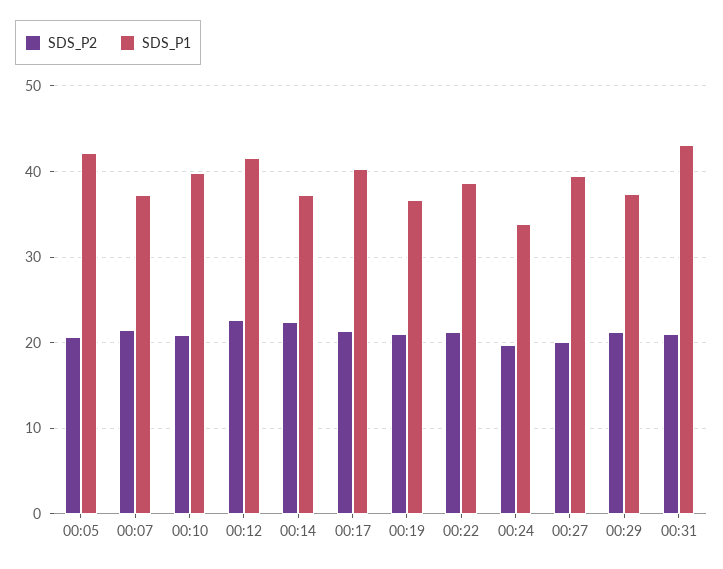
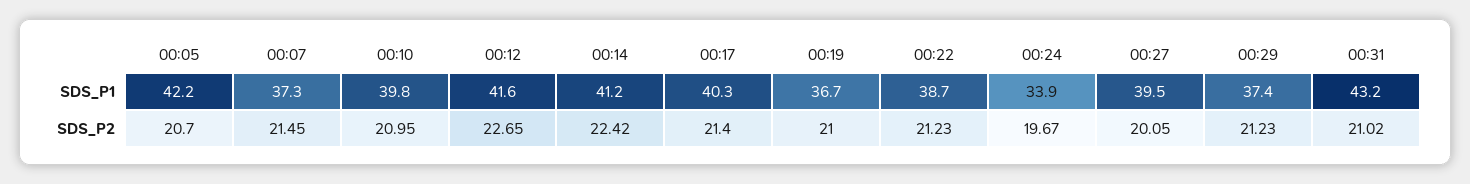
  {
    "SDS_P2": {
      "00:05": 20.7,
      "00:07": 21.45,
      "00:10": 20.95,
      "00:12": 22.65,
      "00:14": 22.42,
      "00:17": 21.4,
      "00:19": 21,
      "00:22": 21.23,
      "00:24": 19.67,
      "00:27": 20.05,
      "00:29": 21.23,
      "00:31": 21.02
    },
    "SDS_P1": {
      "00:05": 42.2,
      "00:07": 37.3,
      "00:10": 39.8,
      "00:12": 41.6,
-     "00:14": 37,
+     "00:14": 41.2,
      "00:17": 40.3,
      "00:19": 36.7,
      "00:22": 38.7,
      "00:24": 33.9,
      "00:27": 39.5,
      "00:29": 37.4,
      "00:31": 43.2
    }
  }

